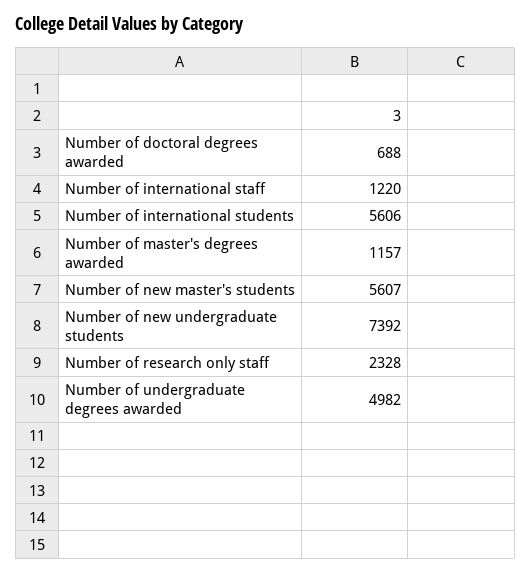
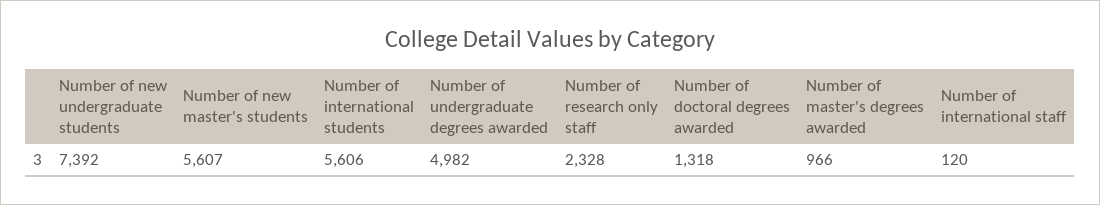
  {
-   "Number of doctoral degrees awarded": 688,
+   "Number of doctoral degrees awarded": 1318,
-   "Number of international staff": 1220,
+   "Number of international staff": 120,
    "Number of international students": 5606,
-   "Number of master's degrees awarded": 1157,
+   "Number of master's degrees awarded": 966,
    "Number of new master's students": 5607,
    "Number of new undergraduate students": 7392,
    "Number of research only staff": 2328,
    "Number of undergraduate degrees awarded": 4982
  }

